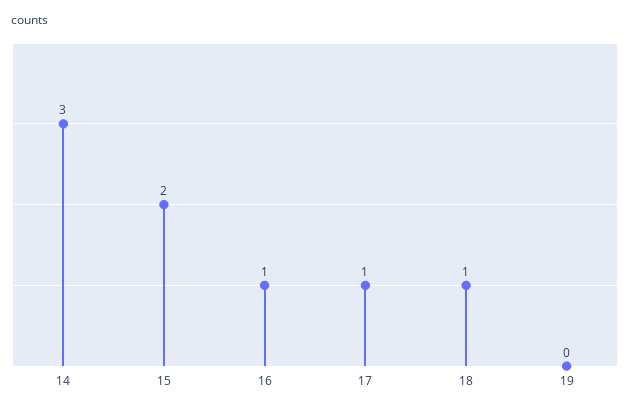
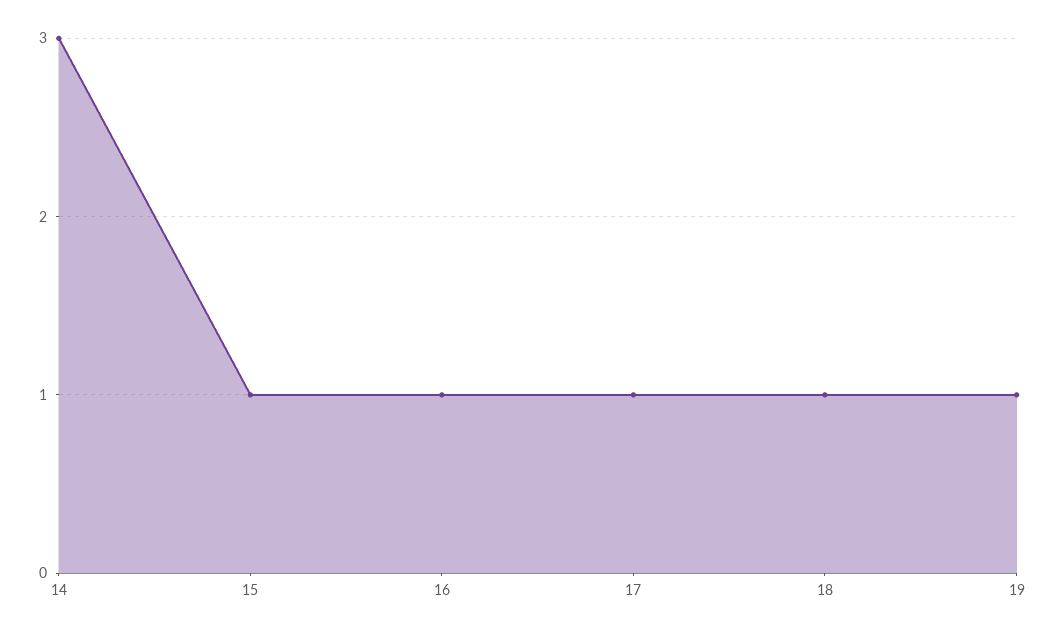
  {
    "14": 3,
-   "15": 2,
+   "15": 1,
    "16": 1,
    "17": 1,
    "18": 1,
-   "19": 0
+   "19": 1
  }

